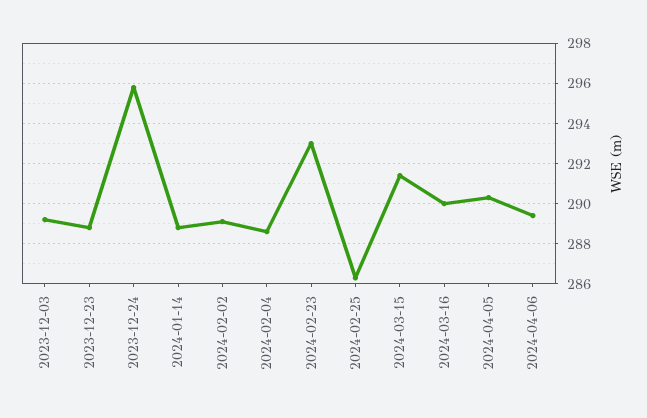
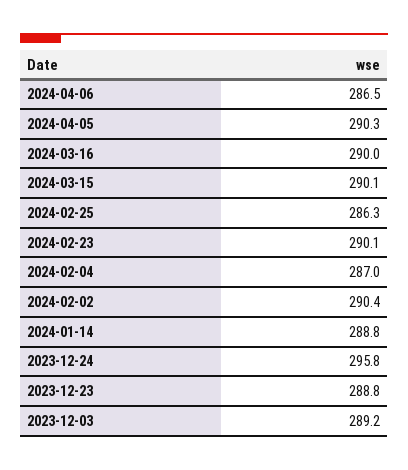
  {
    "2023-12-03": 289.2,
    "2023-12-23": 288.8,
    "2023-12-24": 295.8,
    "2024-01-14": 288.8,
-   "2024-02-02": 289,
+   "2024-02-02": 290.4,
-   "2024-02-04": 288.5,
+   "2024-02-04": 287,
-   "2024-02-23": 293,
+   "2024-02-23": 290.1,
    "2024-02-25": 286.3,
-   "2024-03-15": 291.5,
+   "2024-03-15": 290.1,
    "2024-03-16": 290,
    "2024-04-05": 290.3,
-   "2024-04-06": 289.5
+   "2024-04-06": 286.5
  }

